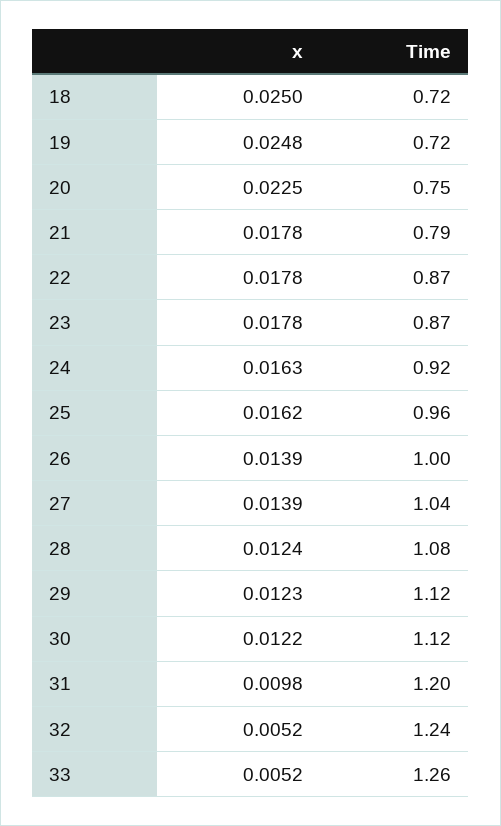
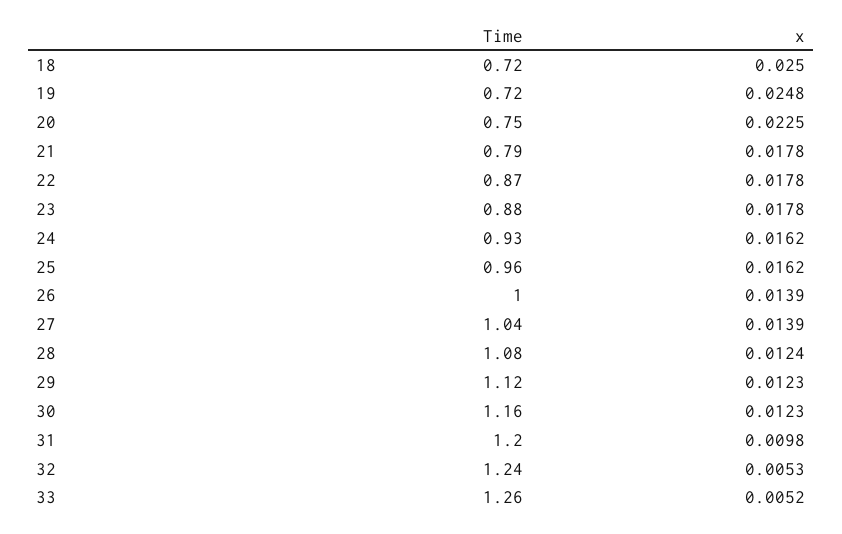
  {
    "x": {
      "18": 0.025,
      "19": 0.0248,
      "20": 0.0225,
      "21": 0.0178,
      "22": 0.0178,
      "23": 0.0178,
-     "24": 0.0163,
+     "24": 0.0162,
      "25": 0.0162,
      "26": 0.0139,
      "27": 0.0139,
      "28": 0.0124,
      "29": 0.0123,
-     "30": 0.0122,
+     "30": 0.0123,
      "31": 0.0098,
-     "32": 0.0052,
+     "32": 0.0053,
      "33": 0.0052
    },
    "Time": {
      "18": 0.72,
      "19": 0.72,
      "20": 0.75,
      "21": 0.79,
      "22": 0.87,
-     "23": 0.87,
+     "23": 0.88,
-     "24": 0.92,
+     "24": 0.93,
      "25": 0.96,
      "26": 1,
      "27": 1.04,
      "28": 1.08,
      "29": 1.12,
-     "30": 1.12,
+     "30": 1.16,
      "31": 1.2,
      "32": 1.24,
      "33": 1.26
    }
  }

